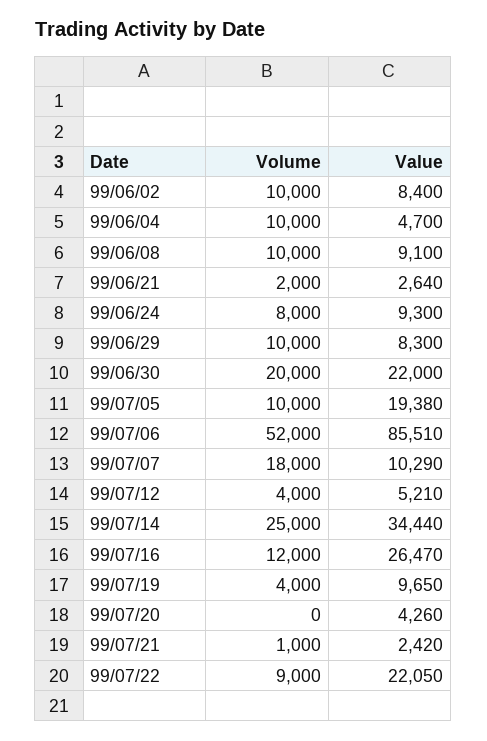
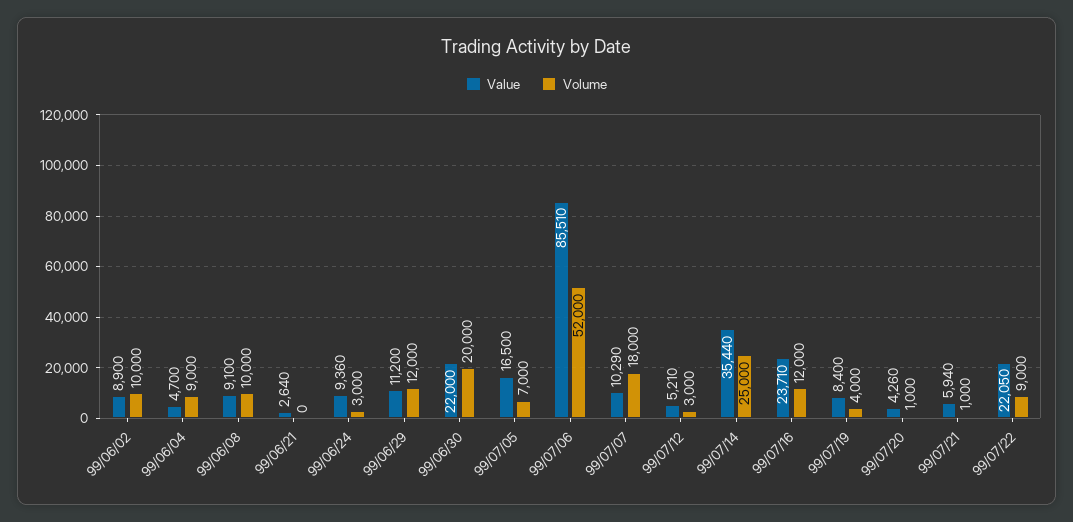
  {
    "Volume": {
      "99/06/02": 10000,
-     "99/06/04": 10000,
+     "99/06/04": 9000,
      "99/06/08": 10000,
-     "99/06/21": 2000,
+     "99/06/21": 0,
-     "99/06/24": 8000,
+     "99/06/24": 3000,
-     "99/06/29": 10000,
+     "99/06/29": 12000,
      "99/06/30": 20000,
-     "99/07/05": 10000,
+     "99/07/05": 7000,
      "99/07/06": 52000,
      "99/07/07": 18000,
-     "99/07/12": 4000,
+     "99/07/12": 3000,
      "99/07/14": 25000,
      "99/07/16": 12000,
      "99/07/19": 4000,
-     "99/07/20": 0,
+     "99/07/20": 1000,
      "99/07/21": 1000,
      "99/07/22": 9000
    },
    "Value": {
-     "99/06/02": 8400,
+     "99/06/02": 8900,
      "99/06/04": 4700,
      "99/06/08": 9100,
      "99/06/21": 2640,
-     "99/06/24": 9300,
+     "99/06/24": 9360,
-     "99/06/29": 8300,
+     "99/06/29": 11200,
      "99/06/30": 22000,
-     "99/07/05": 19380,
+     "99/07/05": 16500,
      "99/07/06": 85510,
      "99/07/07": 10290,
      "99/07/12": 5210,
-     "99/07/14": 34440,
+     "99/07/14": 35440,
-     "99/07/16": 26470,
+     "99/07/16": 23710,
-     "99/07/19": 9650,
+     "99/07/19": 8400,
      "99/07/20": 4260,
-     "99/07/21": 2420,
+     "99/07/21": 5940,
      "99/07/22": 22050
    }
  }

